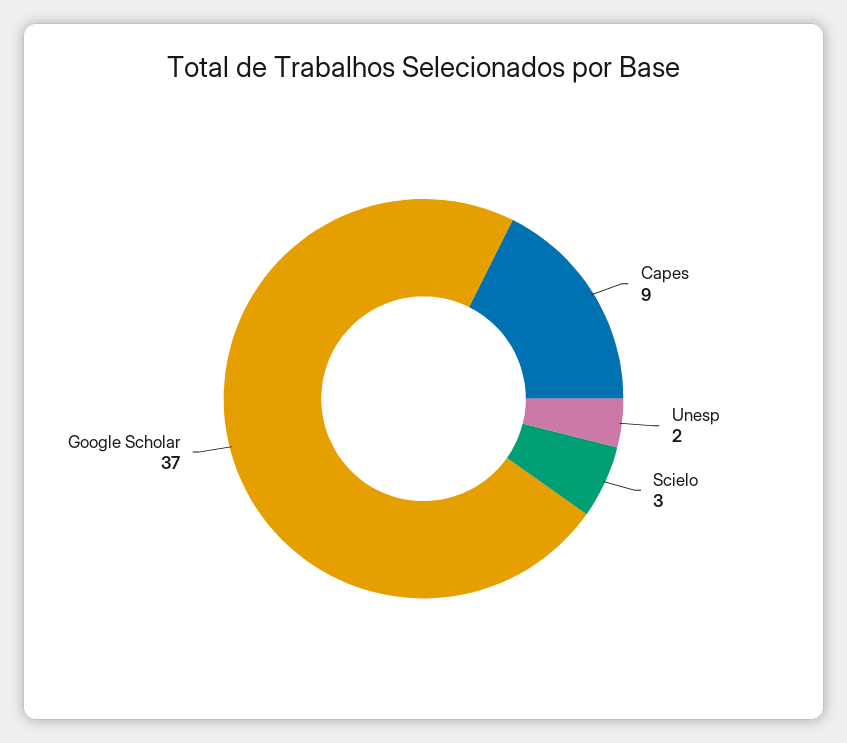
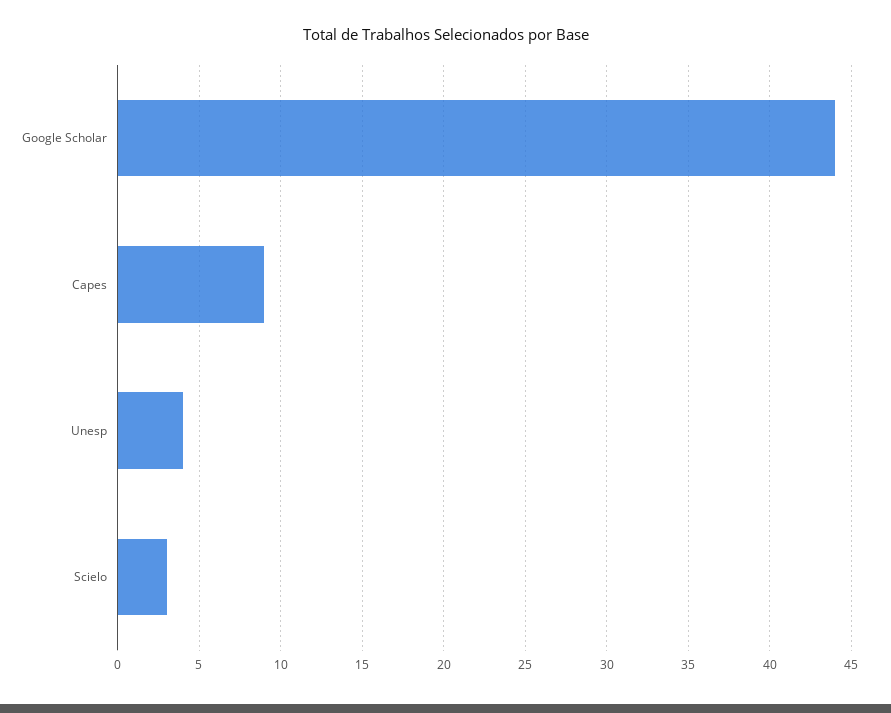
  {
    "Capes": 9,
-   "Unesp": 2,
+   "Unesp": 4,
    "Scielo": 3,
-   "Google Scholar": 37
+   "Google Scholar": 44
  }

